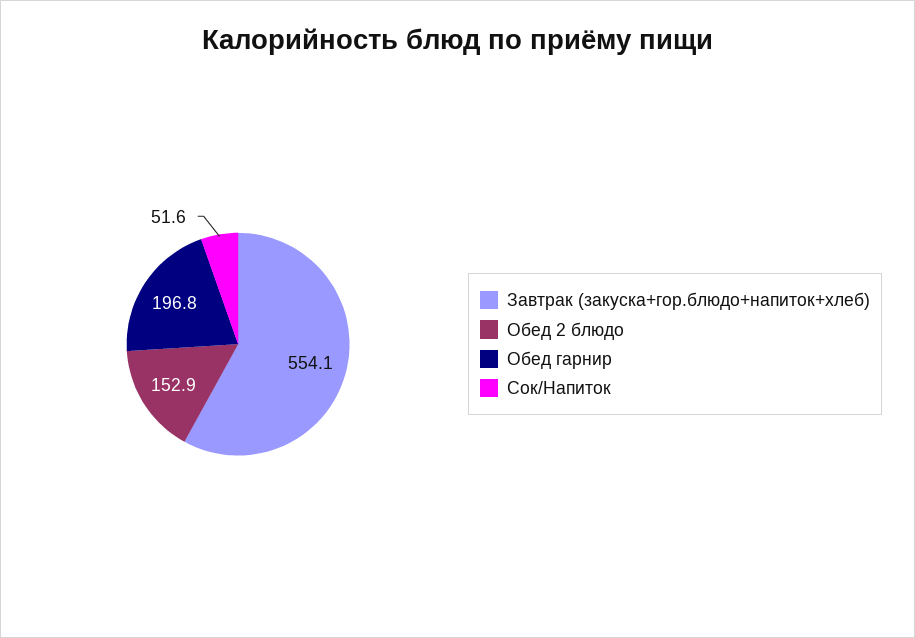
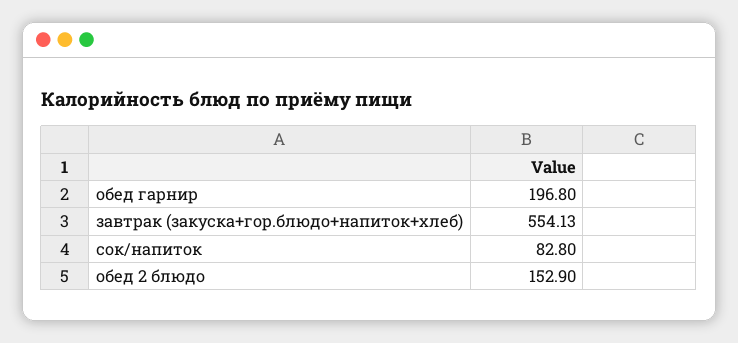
  {
    "Завтрак (закуска+гор.блюдо+напиток+хлеб)": 554.13,
    "Обед 2 блюдо": 152.9,
    "Обед гарнир": 196.8,
-   "Сок/Напиток": 51.6
+   "Сок/Напиток": 82.8
  }

